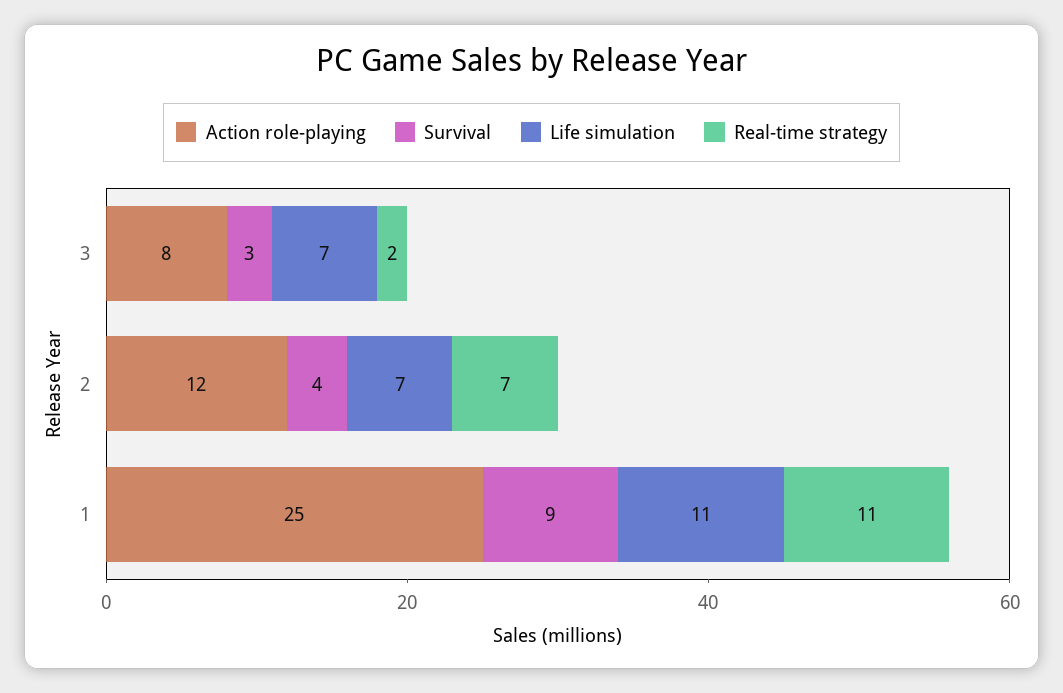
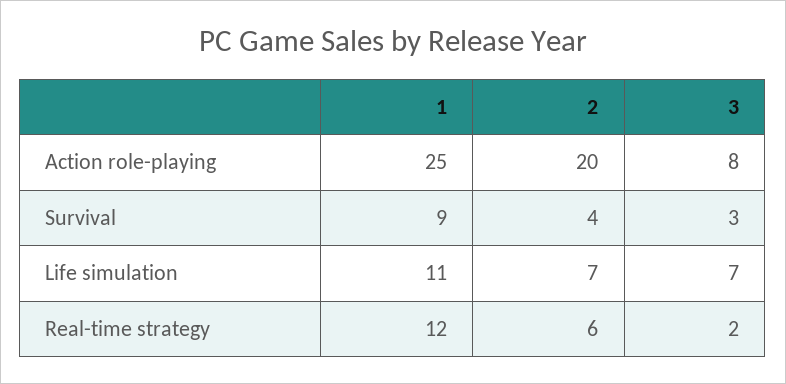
  {
    "Action role-playing": {
      "3": 8,
-     "2": 12,
+     "2": 20,
      "1": 25
    },
    "Survival": {
      "3": 3,
      "2": 4,
      "1": 9
    },
    "Life simulation": {
      "3": 7,
      "2": 7,
      "1": 11
    },
    "Real-time strategy": {
      "3": 2,
-     "2": 7,
+     "2": 6,
-     "1": 11
+     "1": 12
    }
  }

